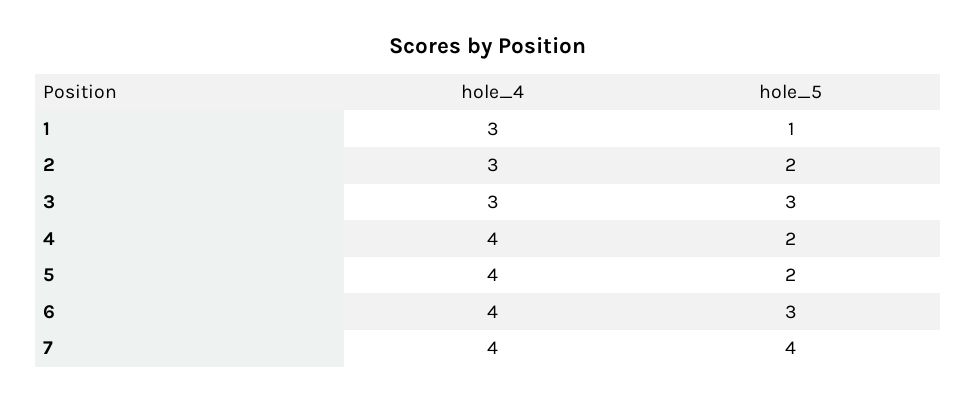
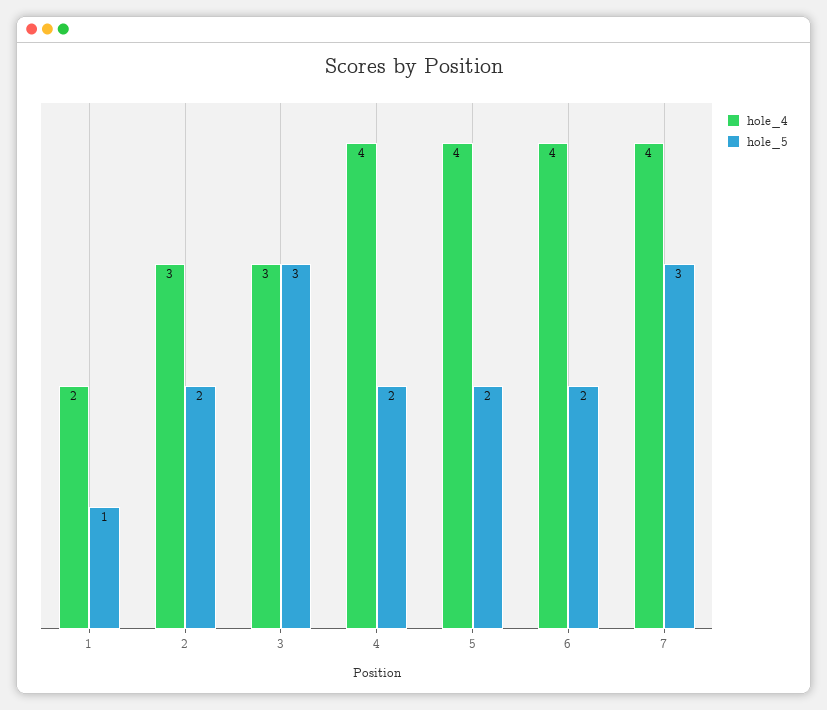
  {
    "hole_4": {
-     "1": 3,
+     "1": 2,
      "2": 3,
      "3": 3,
      "4": 4,
      "5": 4,
      "6": 4,
      "7": 4
    },
    "hole_5": {
      "1": 1,
      "2": 2,
      "3": 3,
      "4": 2,
      "5": 2,
-     "6": 3,
+     "6": 2,
-     "7": 4
+     "7": 3
    }
  }

